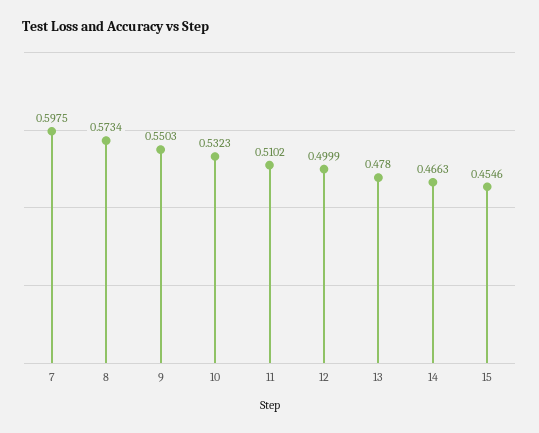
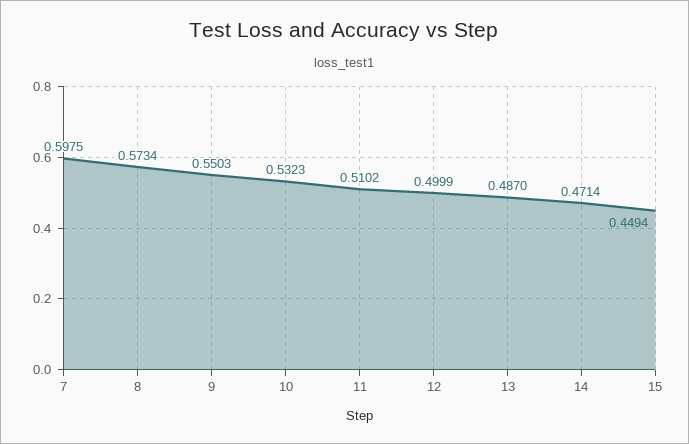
  {
    "7": 0.5975,
    "8": 0.5734,
    "9": 0.5503,
    "10": 0.5323,
    "11": 0.5102,
    "12": 0.4999,
-   "13": 0.478,
+   "13": 0.487,
-   "14": 0.4663,
+   "14": 0.4714,
-   "15": 0.4546
+   "15": 0.4494
  }

